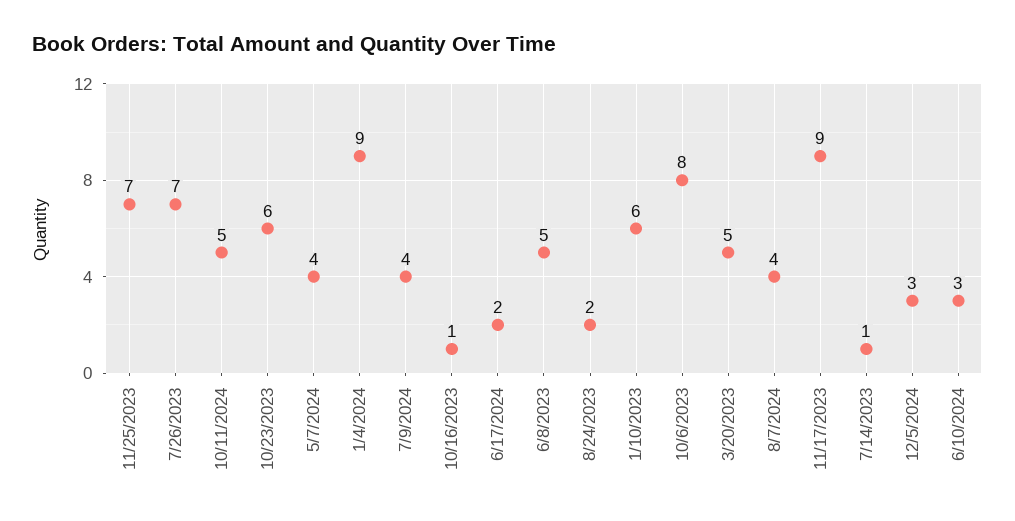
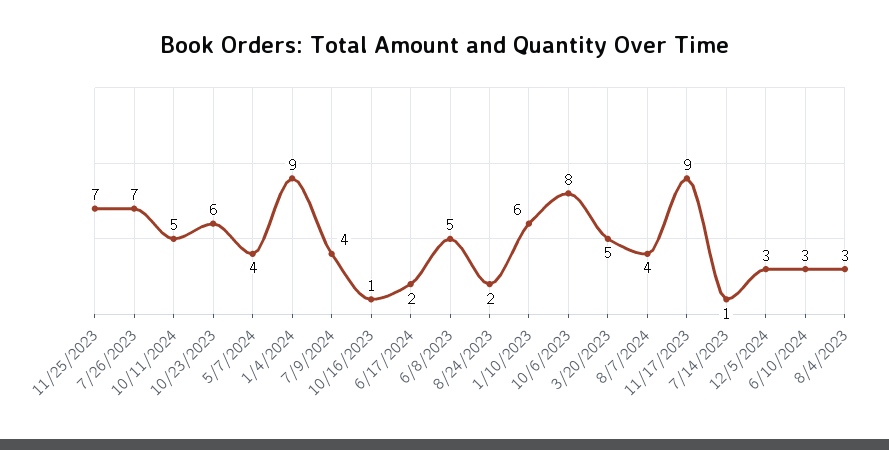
  {
    "11/25/2023": 7,
    "7/26/2023": 7,
    "10/11/2024": 5,
    "10/23/2023": 6,
    "5/7/2024": 4,
    "1/4/2024": 9,
    "7/9/2024": 4,
    "10/16/2023": 1,
    "6/17/2024": 2,
    "6/8/2023": 5,
    "8/24/2023": 2,
    "1/10/2023": 6,
    "10/6/2023": 8,
    "3/20/2023": 5,
    "8/7/2024": 4,
    "11/17/2023": 9,
    "7/14/2023": 1,
    "12/5/2024": 3,
-   "6/10/2024": 3
+   "6/10/2024": 3,
+   "8/4/2023": 3
  }

